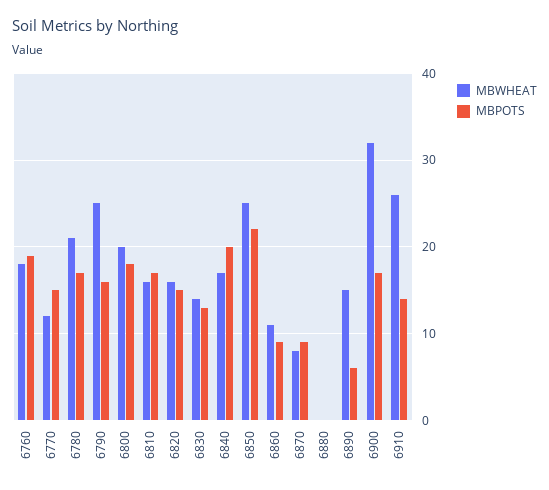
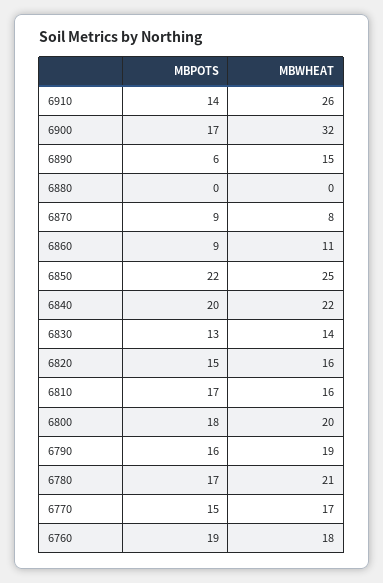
  {
    "MBWHEAT": {
      "6760": 18,
-     "6770": 12,
+     "6770": 17,
      "6780": 21,
-     "6790": 25,
+     "6790": 19,
      "6800": 20,
      "6810": 16,
      "6820": 16,
      "6830": 14,
-     "6840": 17,
+     "6840": 22,
      "6850": 25,
      "6860": 11,
      "6870": 8,
      "6880": 0,
      "6890": 15,
      "6900": 32,
      "6910": 26
    },
    "MBPOTS": {
      "6760": 19,
      "6770": 15,
      "6780": 17,
      "6790": 16,
      "6800": 18,
      "6810": 17,
      "6820": 15,
      "6830": 13,
      "6840": 20,
      "6850": 22,
      "6860": 9,
      "6870": 9,
      "6880": 0,
      "6890": 6,
      "6900": 17,
      "6910": 14
    }
  }

